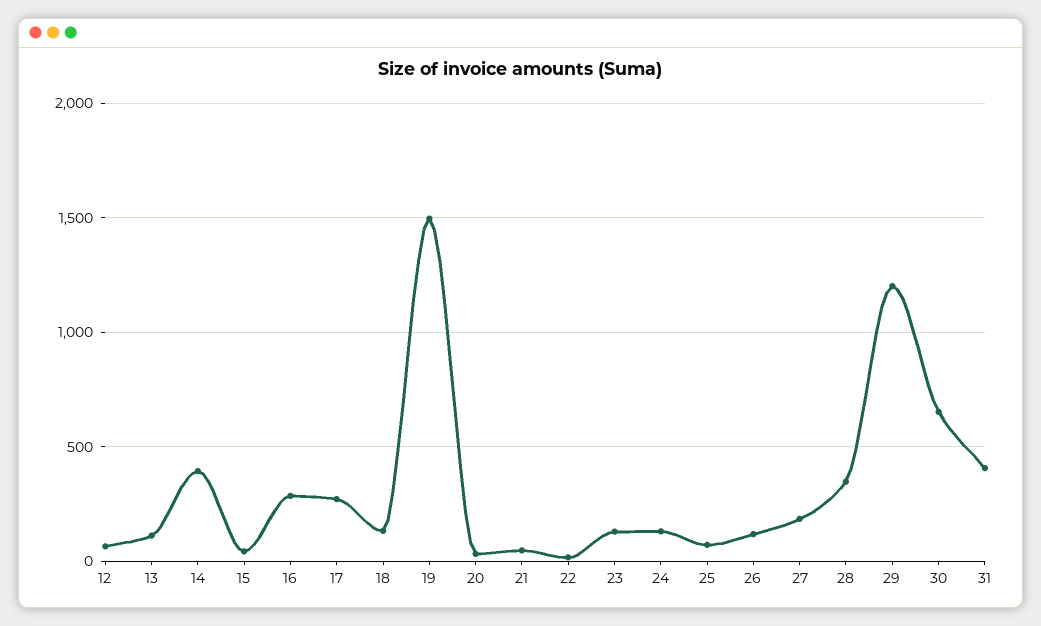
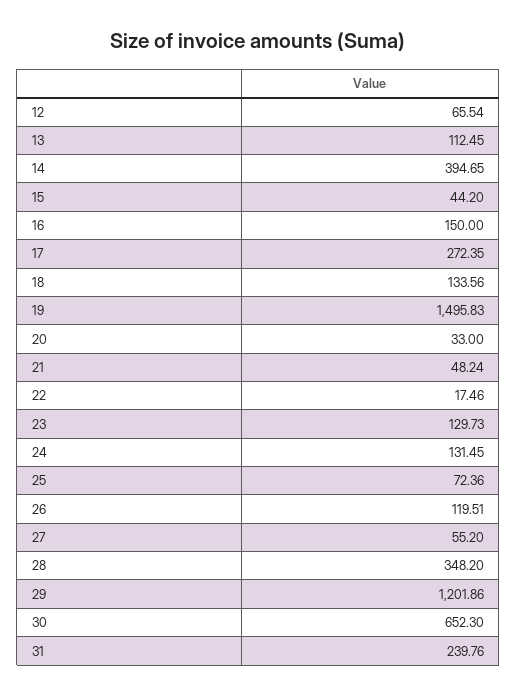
  {
    "12": 65.54,
    "13": 112.45,
    "14": 394.65,
    "15": 44.2,
-   "16": 300,
+   "16": 150,
    "17": 272.35,
    "18": 133.56,
    "19": 1495.83,
    "20": 33,
    "21": 48.24,
    "22": 17.46,
    "23": 129.73,
    "24": 131.45,
    "25": 72.36,
    "26": 119.51,
-   "27": 200,
+   "27": 55.2,
    "28": 348.2,
    "29": 1201.86,
    "30": 652.3,
-   "31": 400
+   "31": 239.76
  }

